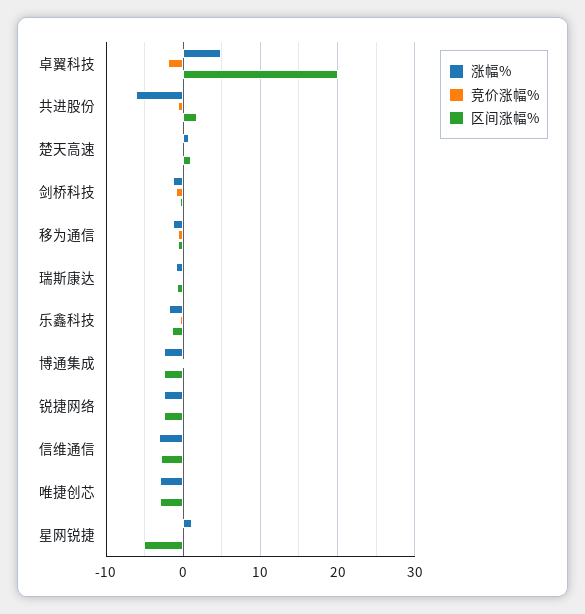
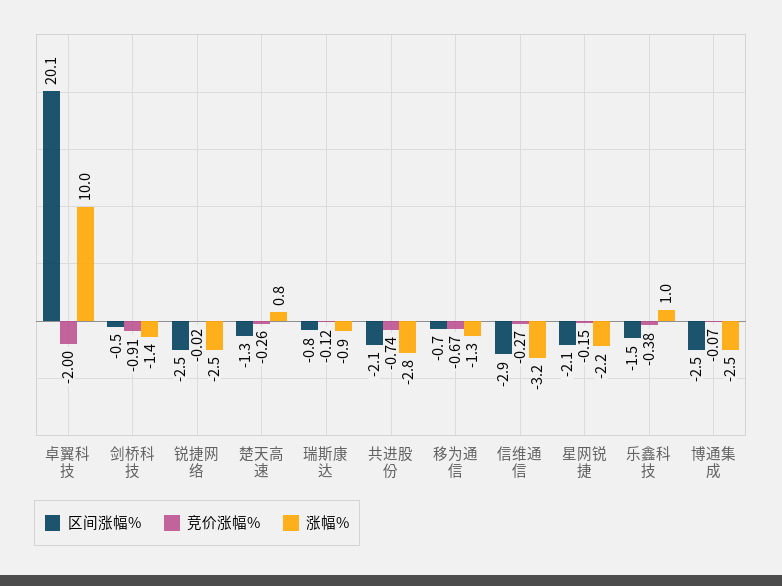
  {
    "涨幅%": {
-     "卓翼科技": 5,
+     "卓翼科技": 10,
-     "共进股份": -6,
+     "共进股份": -2.8,
      "楚天高速": 0.8,
      "剑桥科技": -1.4,
      "移为通信": -1.3,
      "瑞斯康达": -0.9,
-     "乐鑫科技": -2,
+     "乐鑫科技": 1,
      "博通集成": -2.5,
      "锐捷网络": -2.5,
      "信维通信": -3.2,
-     "唯捷创芯": -3,
-     "星网锐捷": 1
+     "星网锐捷": -2.2
    },
    "竞价涨幅%": {
      "卓翼科技": -2,
      "共进股份": -0.74,
      "楚天高速": -0.26,
      "剑桥科技": -0.91,
      "移为通信": -0.67,
      "瑞斯康达": -0.12,
      "乐鑫科技": -0.38,
      "博通集成": -0.07,
      "锐捷网络": -0.02,
      "信维通信": -0.27,
-     "唯捷创芯": 0,
      "星网锐捷": -0.15
    },
    "区间涨幅%": {
      "卓翼科技": 20.1,
-     "共进股份": 2,
+     "共进股份": -2.1,
-     "楚天高速": 1,
+     "楚天高速": -1.3,
      "剑桥科技": -0.5,
      "移为通信": -0.7,
      "瑞斯康达": -0.8,
      "乐鑫科技": -1.5,
      "博通集成": -2.5,
      "锐捷网络": -2.5,
      "信维通信": -2.9,
-     "唯捷创芯": -3,
-     "星网锐捷": -5
+     "星网锐捷": -2.1
    }
  }

